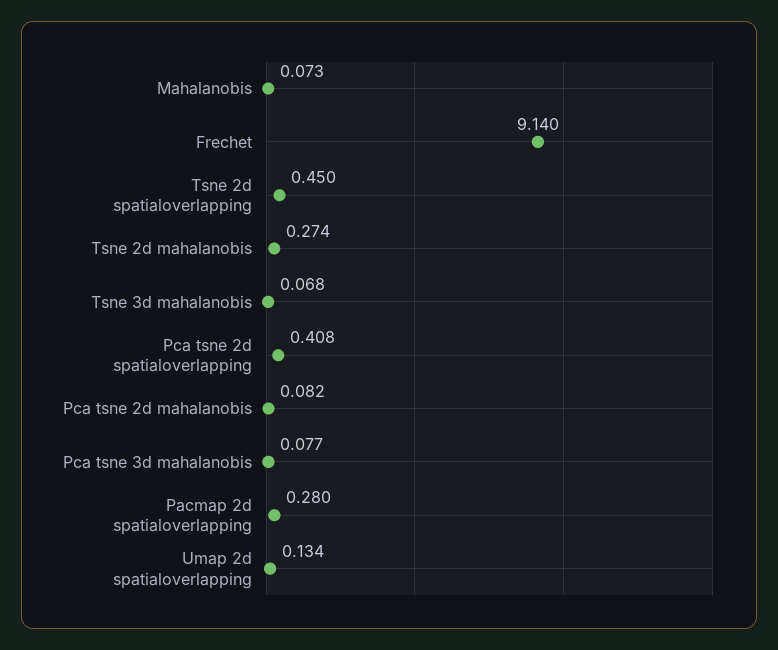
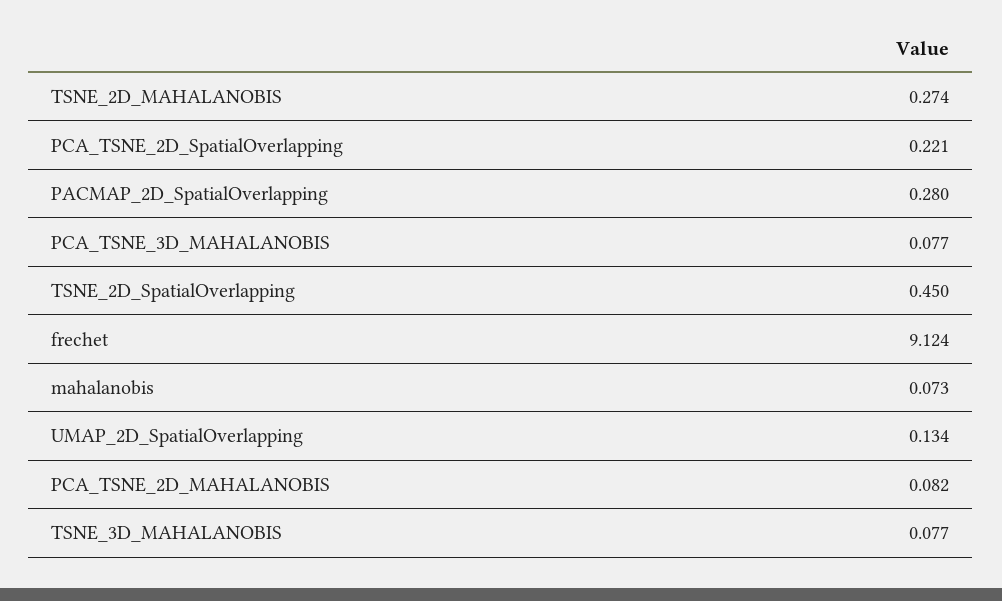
  {
    "Mahalanobis": 0.073,
-   "Frechet": 9.14,
+   "Frechet": 9.124,
    "Tsne 2d spatialoverlapping": 0.45,
    "Tsne 2d mahalanobis": 0.274,
-   "Tsne 3d mahalanobis": 0.068,
+   "Tsne 3d mahalanobis": 0.077,
-   "Pca tsne 2d spatialoverlapping": 0.408,
+   "Pca tsne 2d spatialoverlapping": 0.221,
    "Pca tsne 2d mahalanobis": 0.082,
    "Pca tsne 3d mahalanobis": 0.077,
    "Pacmap 2d spatialoverlapping": 0.28,
    "Umap 2d spatialoverlapping": 0.134
  }

